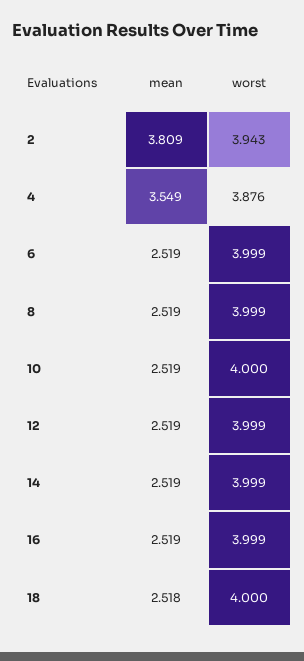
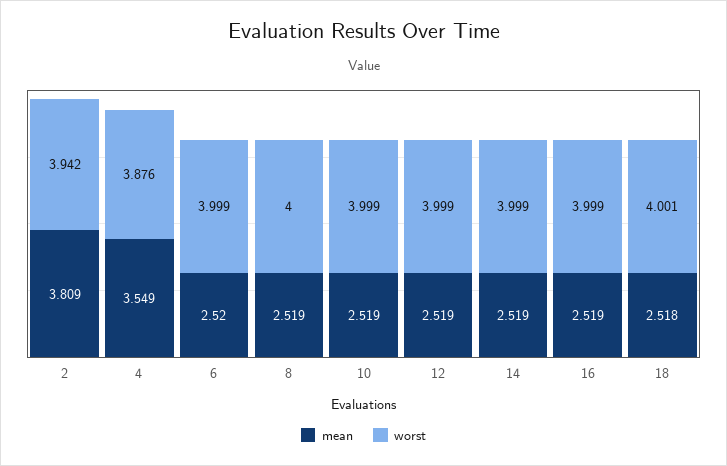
  {
    "mean": {
      "2": 3.809,
      "4": 3.549,
-     "6": 2.519,
+     "6": 2.52,
      "8": 2.519,
      "10": 2.519,
      "12": 2.519,
      "14": 2.519,
      "16": 2.519,
      "18": 2.518
    },
    "worst": {
-     "2": 3.943,
+     "2": 3.942,
      "4": 3.876,
      "6": 3.999,
-     "8": 3.999,
+     "8": 4,
-     "10": 4,
+     "10": 3.999,
      "12": 3.999,
      "14": 3.999,
      "16": 3.999,
-     "18": 4
+     "18": 4.001
    }
  }

